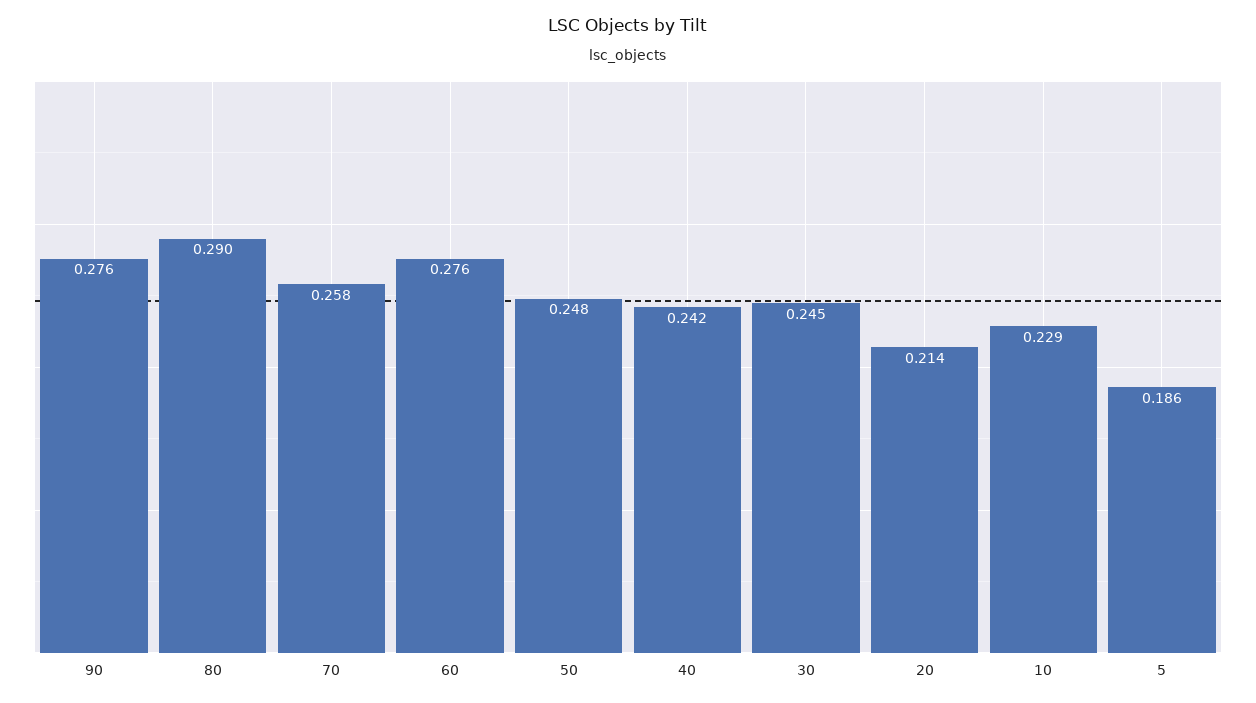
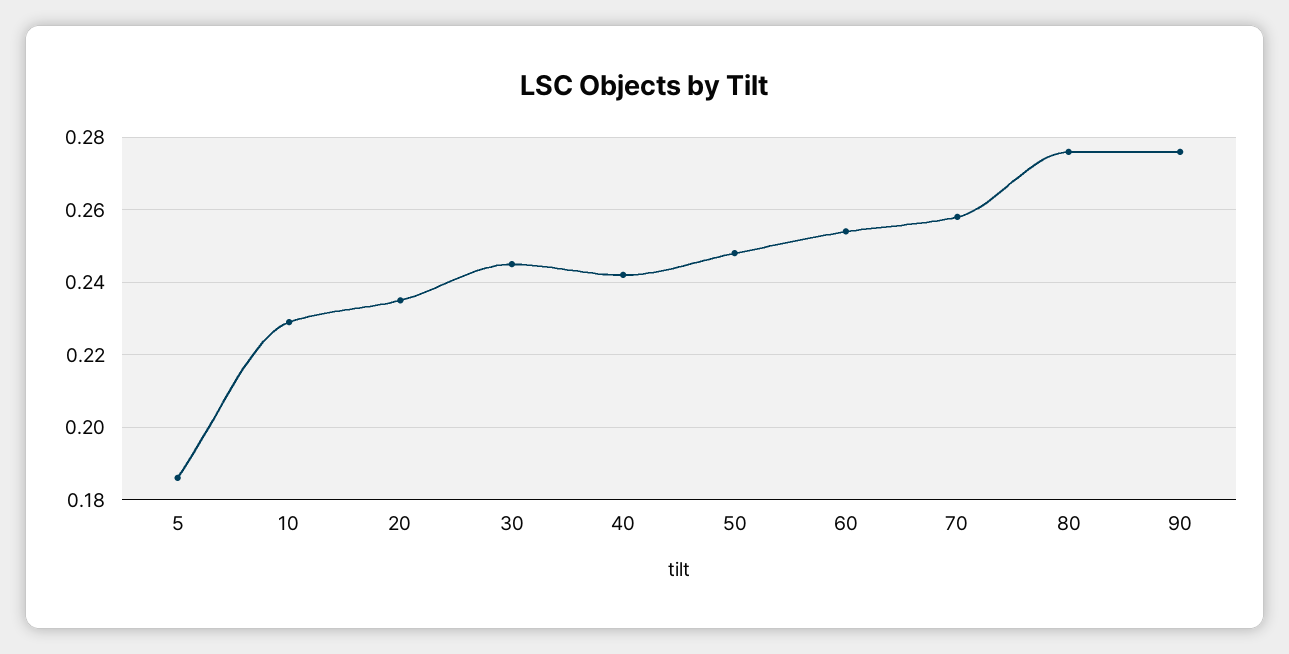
  {
    "90": 0.276,
-   "80": 0.29,
+   "80": 0.275,
    "70": 0.258,
-   "60": 0.276,
+   "60": 0.255,
    "50": 0.248,
    "40": 0.242,
    "30": 0.245,
-   "20": 0.214,
+   "20": 0.235,
    "10": 0.229,
    "5": 0.186
  }

